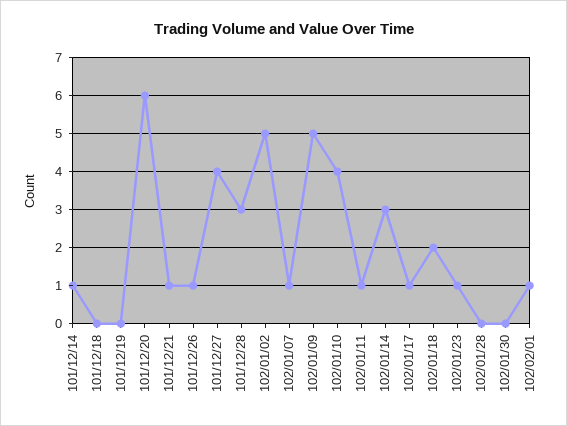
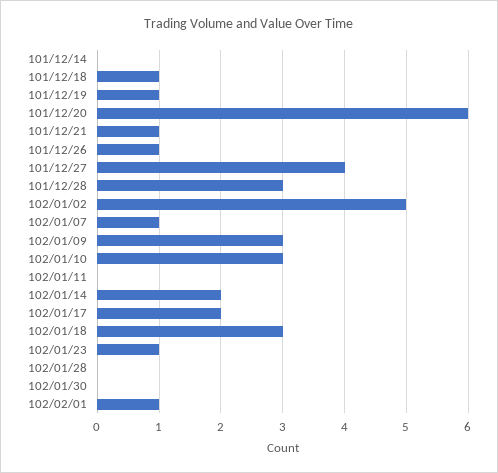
  {
-   "101/12/14": 1,
+   "101/12/14": 0,
-   "101/12/18": 0,
+   "101/12/18": 1,
-   "101/12/19": 0,
+   "101/12/19": 1,
    "101/12/20": 6,
    "101/12/21": 1,
    "101/12/26": 1,
    "101/12/27": 4,
    "101/12/28": 3,
    "102/01/02": 5,
    "102/01/07": 1,
-   "102/01/09": 5,
+   "102/01/09": 3,
-   "102/01/10": 4,
+   "102/01/10": 3,
-   "102/01/11": 1,
+   "102/01/11": 0,
-   "102/01/14": 3,
+   "102/01/14": 2,
-   "102/01/17": 1,
+   "102/01/17": 2,
-   "102/01/18": 2,
+   "102/01/18": 3,
    "102/01/23": 1,
    "102/01/28": 0,
    "102/01/30": 0,
    "102/02/01": 1
  }

